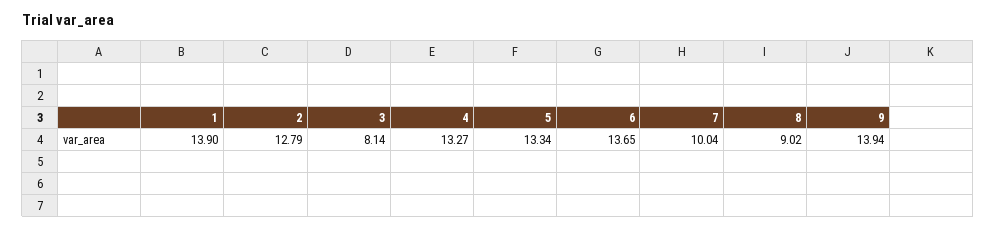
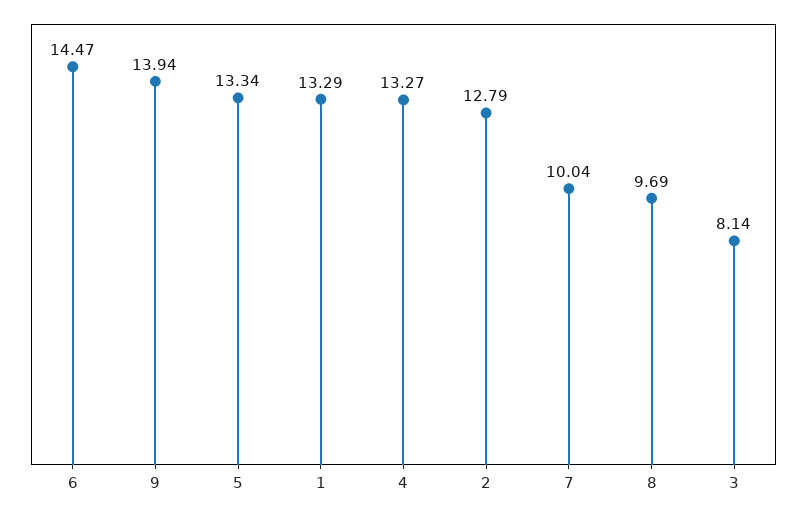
  {
-   "1": 13.9,
+   "1": 13.29,
    "2": 12.79,
    "3": 8.14,
    "4": 13.27,
    "5": 13.34,
-   "6": 13.65,
+   "6": 14.47,
    "7": 10.04,
-   "8": 9.02,
+   "8": 9.69,
    "9": 13.94
  }

